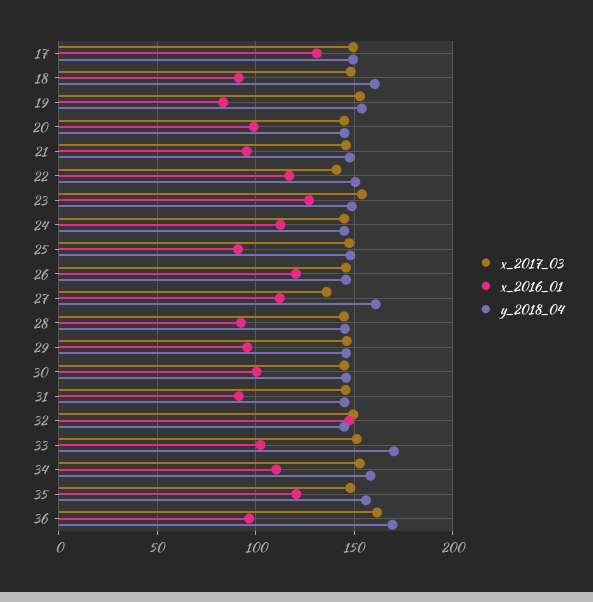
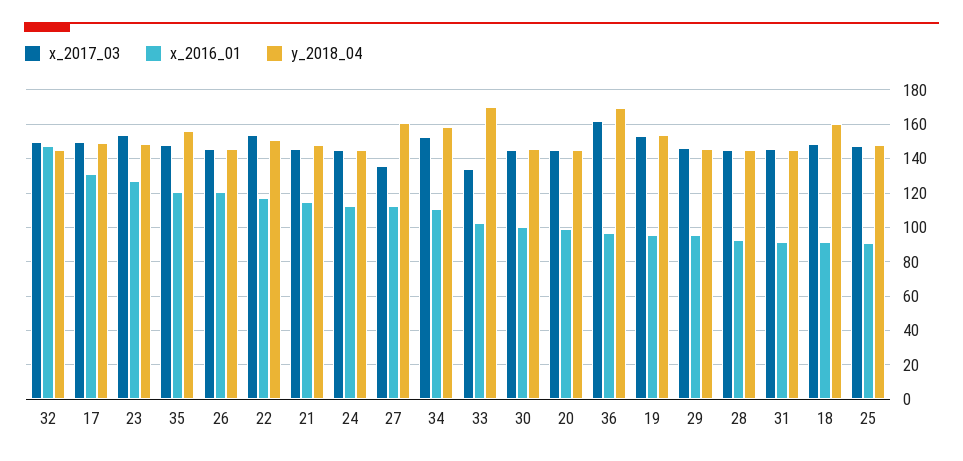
  {
    "x_2017_03": {
      "17": 150,
      "18": 150,
      "19": 155,
      "20": 145,
      "21": 145,
-     "22": 140,
+     "22": 155,
      "23": 155,
      "24": 145,
      "25": 150,
      "26": 145,
      "27": 135,
      "28": 145,
      "29": 145,
      "30": 145,
      "31": 145,
      "32": 150,
-     "33": 150,
+     "33": 135,
      "34": 155,
      "35": 150,
      "36": 160
    },
    "x_2016_01": {
      "17": 130,
      "18": 90,
-     "19": 85,
+     "19": 95,
      "20": 100,
-     "21": 95,
+     "21": 115,
      "22": 115,
      "23": 125,
      "24": 115,
      "25": 90,
      "26": 120,
      "27": 110,
      "28": 95,
      "29": 95,
      "30": 100,
      "31": 90,
      "32": 150,
      "33": 105,
      "34": 110,
      "35": 120,
      "36": 95
    },
    "y_2018_04": {
      "17": 150,
      "18": 160,
      "19": 155,
      "20": 145,
      "21": 150,
      "22": 150,
      "23": 150,
      "24": 145,
      "25": 150,
      "26": 145,
      "27": 160,
      "28": 145,
      "29": 145,
      "30": 145,
      "31": 145,
      "32": 145,
      "33": 170,
      "34": 160,
      "35": 155,
      "36": 170
    }
  }

